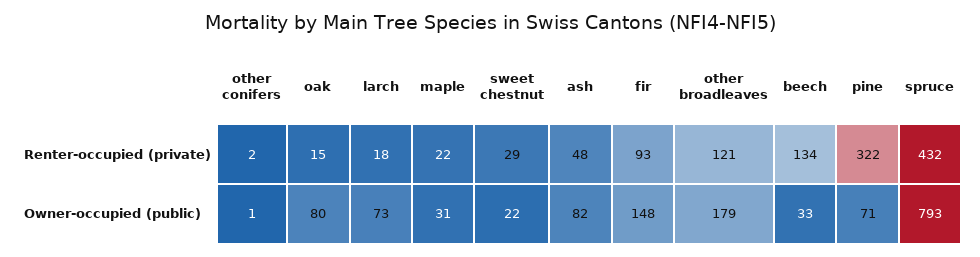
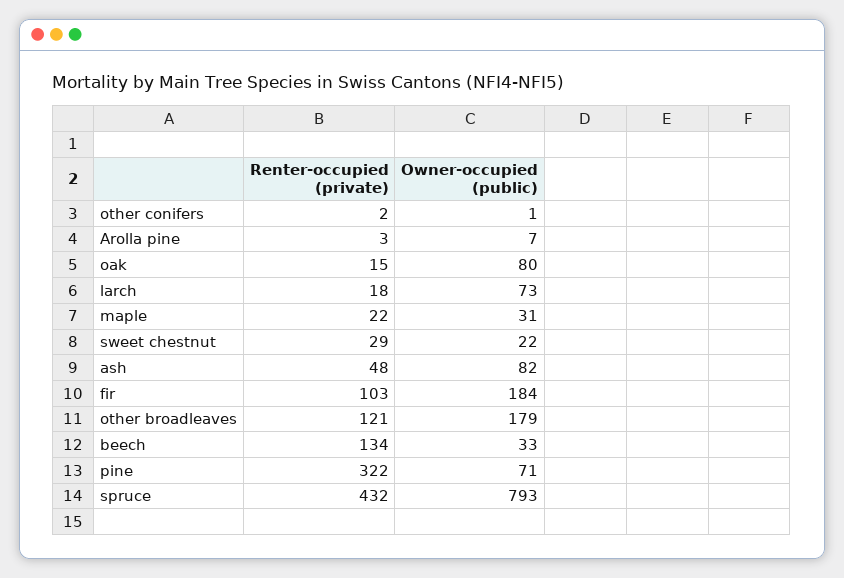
  {
    "other conifers": {
      "Renter-occupied (private)": 2,
      "Owner-occupied (public)": 1
    },
    "oak": {
      "Renter-occupied (private)": 15,
      "Owner-occupied (public)": 80
    },
    "larch": {
      "Renter-occupied (private)": 18,
      "Owner-occupied (public)": 73
    },
    "maple": {
      "Renter-occupied (private)": 22,
      "Owner-occupied (public)": 31
    },
    "sweet chestnut": {
      "Renter-occupied (private)": 29,
      "Owner-occupied (public)": 22
    },
    "ash": {
      "Renter-occupied (private)": 48,
      "Owner-occupied (public)": 82
    },
    "fir": {
-     "Renter-occupied (private)": 93,
+     "Renter-occupied (private)": 103,
-     "Owner-occupied (public)": 148
+     "Owner-occupied (public)": 184
    },
    "other broadleaves": {
      "Renter-occupied (private)": 121,
      "Owner-occupied (public)": 179
    },
    "beech": {
      "Renter-occupied (private)": 134,
      "Owner-occupied (public)": 33
    },
    "pine": {
      "Renter-occupied (private)": 322,
      "Owner-occupied (public)": 71
    },
    "spruce": {
      "Renter-occupied (private)": 432,
      "Owner-occupied (public)": 793
-   }
+   },
+   "Arolla pine": {
+     "Renter-occupied (private)": 3,
+     "Owner-occupied (public)": 7
+   }
  }

